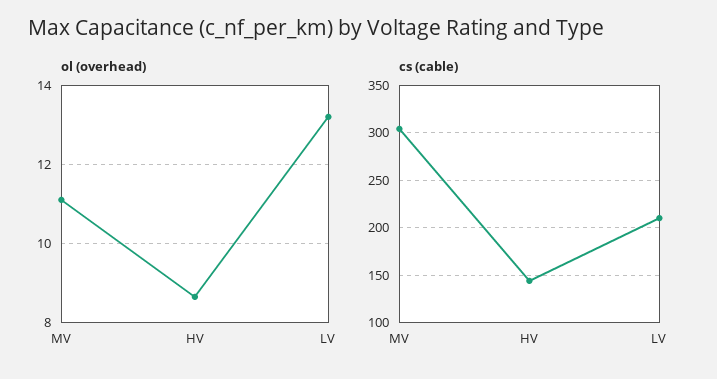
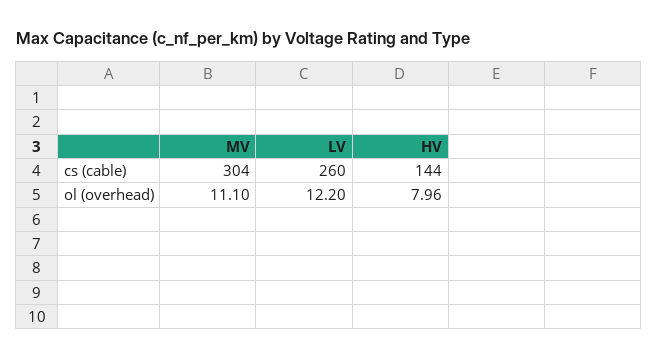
  {
    "ol (overhead)": {
      "MV": 11.1,
-     "HV": 8.6,
+     "HV": 7.96,
-     "LV": 13.2
+     "LV": 12.2
    },
    "cs (cable)": {
      "MV": 304,
      "HV": 144,
-     "LV": 210
+     "LV": 260
    }
  }

